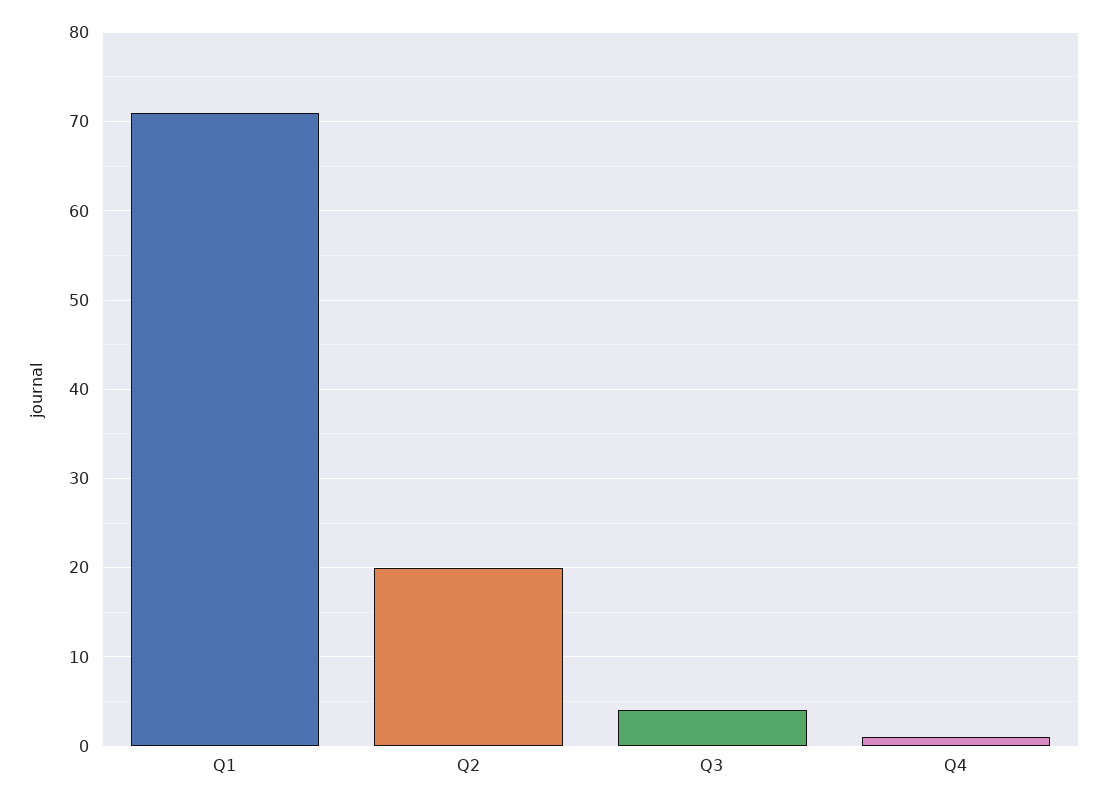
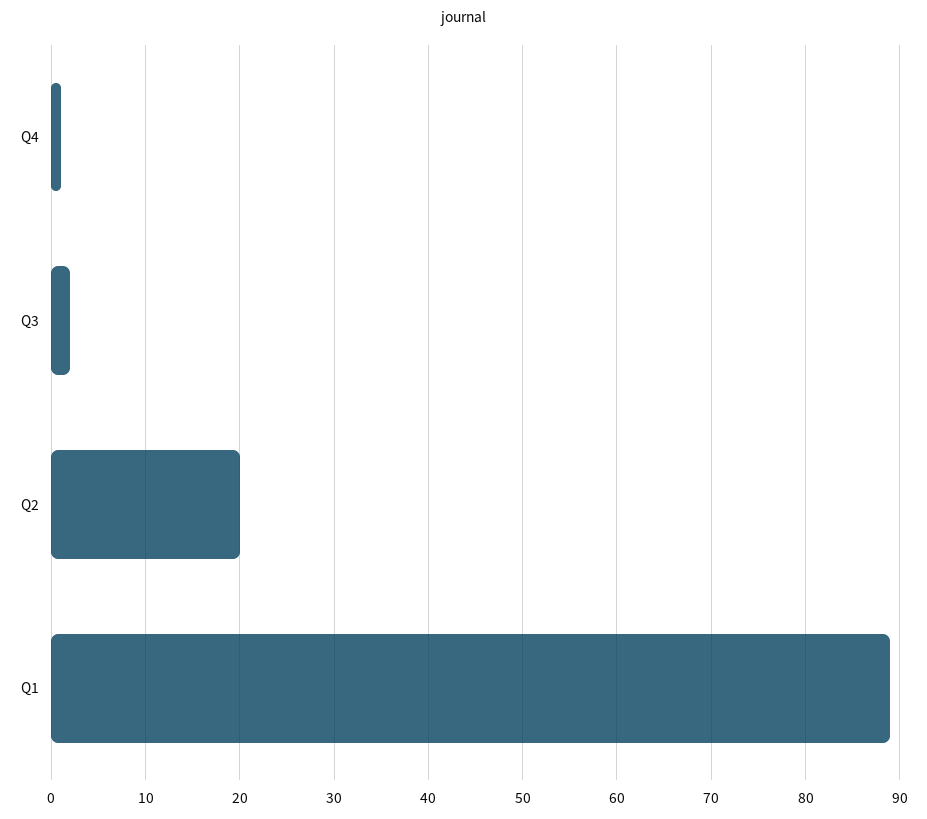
  {
-   "Q1": 71,
+   "Q1": 89,
    "Q2": 20,
-   "Q3": 4,
+   "Q3": 2,
    "Q4": 1
  }

